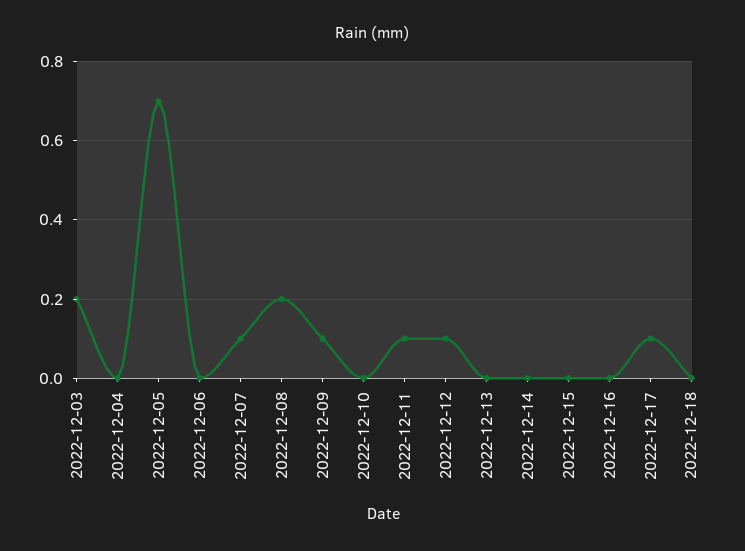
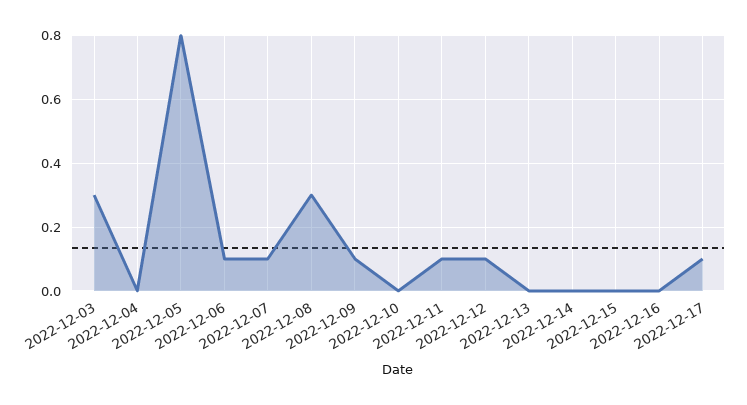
  {
-   "2022-12-03": 0.2,
+   "2022-12-03": 0.3,
    "2022-12-04": 0,
-   "2022-12-05": 0.7,
+   "2022-12-05": 0.8,
-   "2022-12-06": 0,
+   "2022-12-06": 0.1,
    "2022-12-07": 0.1,
-   "2022-12-08": 0.2,
+   "2022-12-08": 0.3,
    "2022-12-09": 0.1,
    "2022-12-10": 0,
    "2022-12-11": 0.1,
    "2022-12-12": 0.1,
    "2022-12-13": 0,
    "2022-12-14": 0,
    "2022-12-15": 0,
    "2022-12-16": 0,
-   "2022-12-17": 0.1,
+   "2022-12-17": 0.1
-   "2022-12-18": 0
  }

